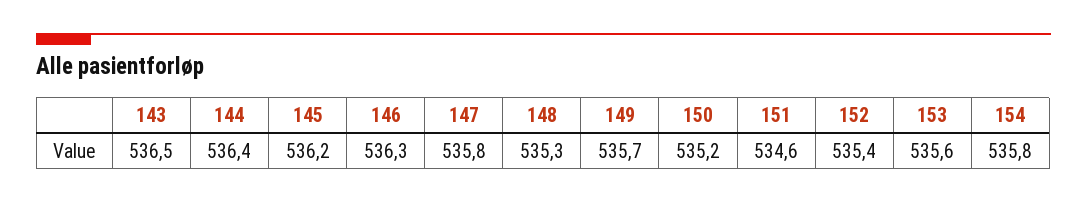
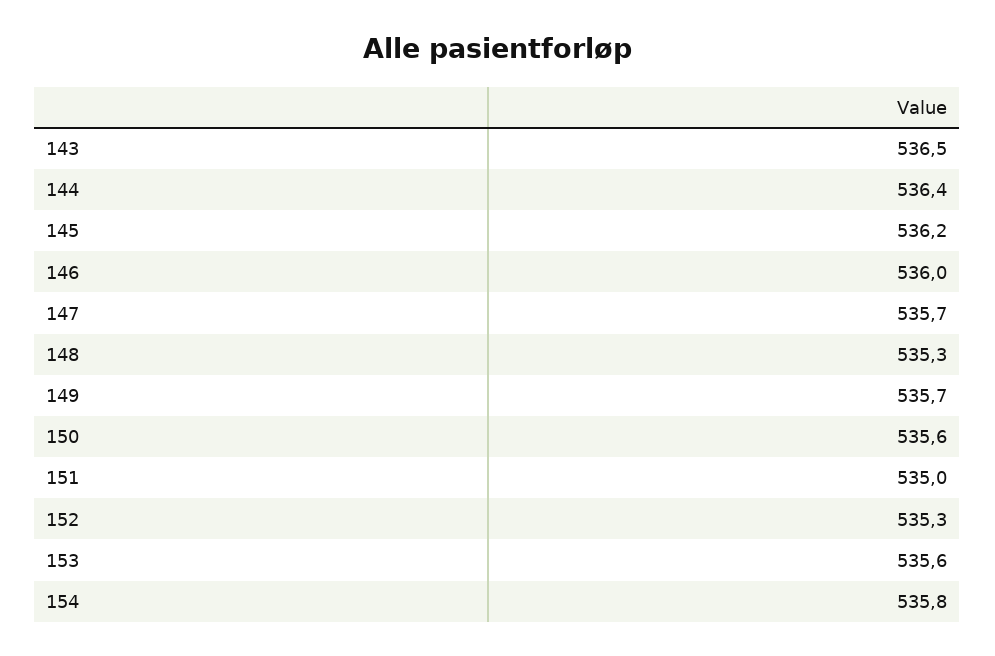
  {
    "143": 536.5,
    "144": 536.4,
    "145": 536.2,
-   "146": 536.3,
+   "146": 536,
-   "147": 535.8,
+   "147": 535.7,
    "148": 535.3,
    "149": 535.7,
-   "150": 535.2,
+   "150": 535.6,
-   "151": 534.6,
+   "151": 535,
-   "152": 535.4,
+   "152": 535.3,
    "153": 535.6,
    "154": 535.8
  }

